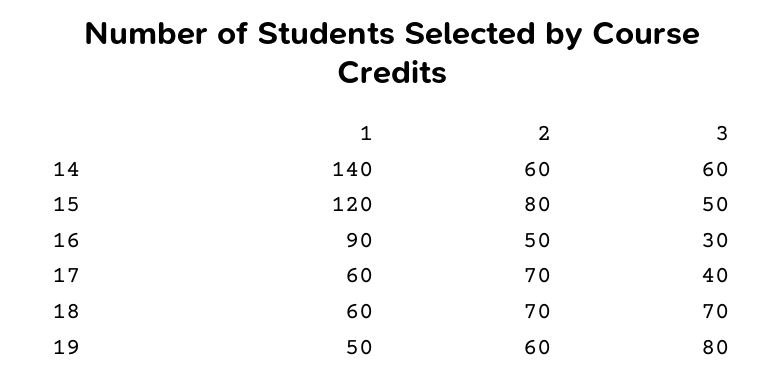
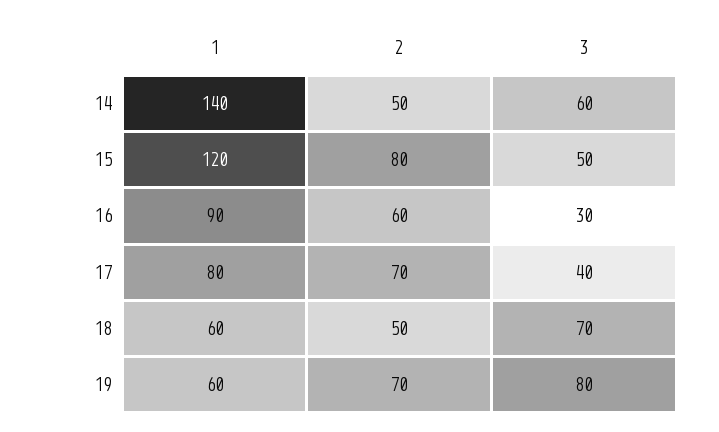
  {
    "1": {
      "14": 140,
      "15": 120,
      "16": 90,
-     "17": 60,
+     "17": 80,
      "18": 60,
-     "19": 50
+     "19": 60
    },
    "2": {
-     "14": 60,
+     "14": 50,
      "15": 80,
-     "16": 50,
+     "16": 60,
      "17": 70,
-     "18": 70,
+     "18": 50,
-     "19": 60
+     "19": 70
    },
    "3": {
      "14": 60,
      "15": 50,
      "16": 30,
      "17": 40,
      "18": 70,
      "19": 80
    }
  }

